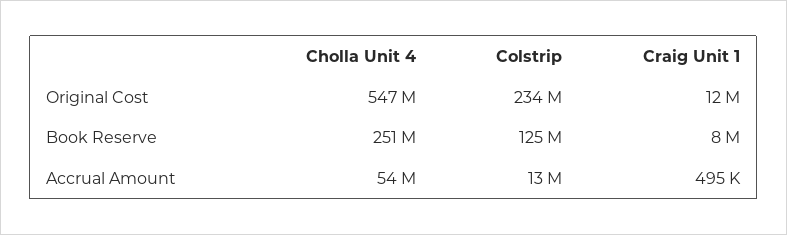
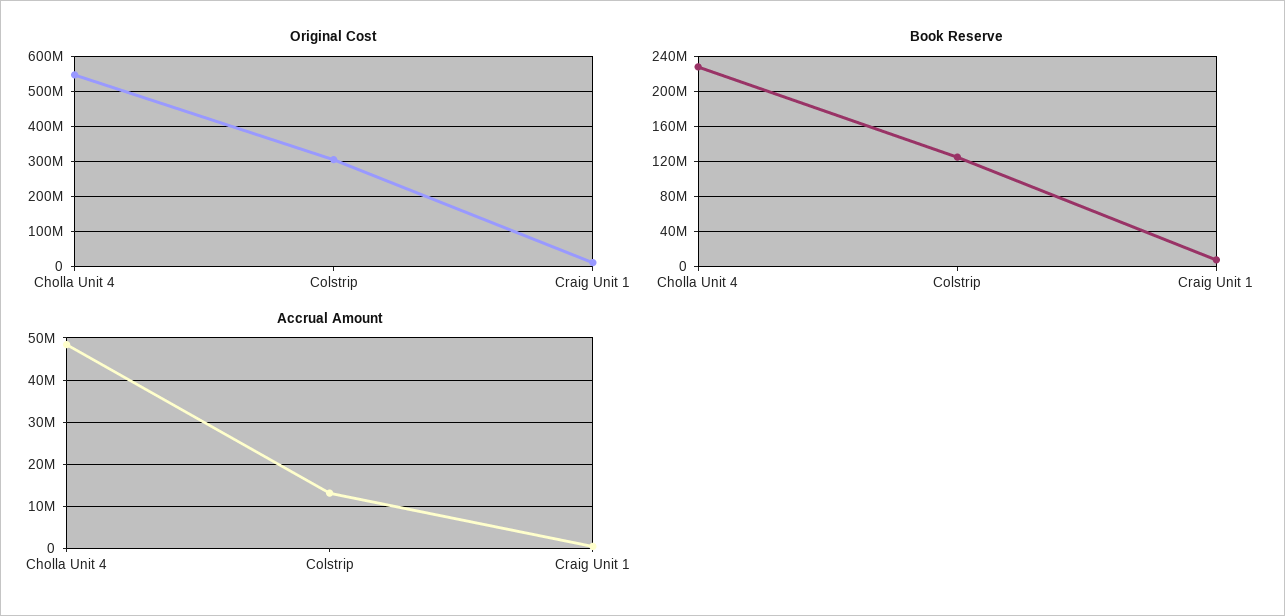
  {
    "Original Cost": {
      "Cholla Unit 4": 547000000,
-     "Colstrip": 234000000,
+     "Colstrip": 300000000,
      "Craig Unit 1": 12000000
    },
    "Book Reserve": {
-     "Cholla Unit 4": 251000000,
+     "Cholla Unit 4": 230000000,
      "Colstrip": 125000000,
      "Craig Unit 1": 8000000
    },
    "Accrual Amount": {
-     "Cholla Unit 4": 54000000,
+     "Cholla Unit 4": 48000000,
      "Colstrip": 13000000,
      "Craig Unit 1": 495000
    }
  }

